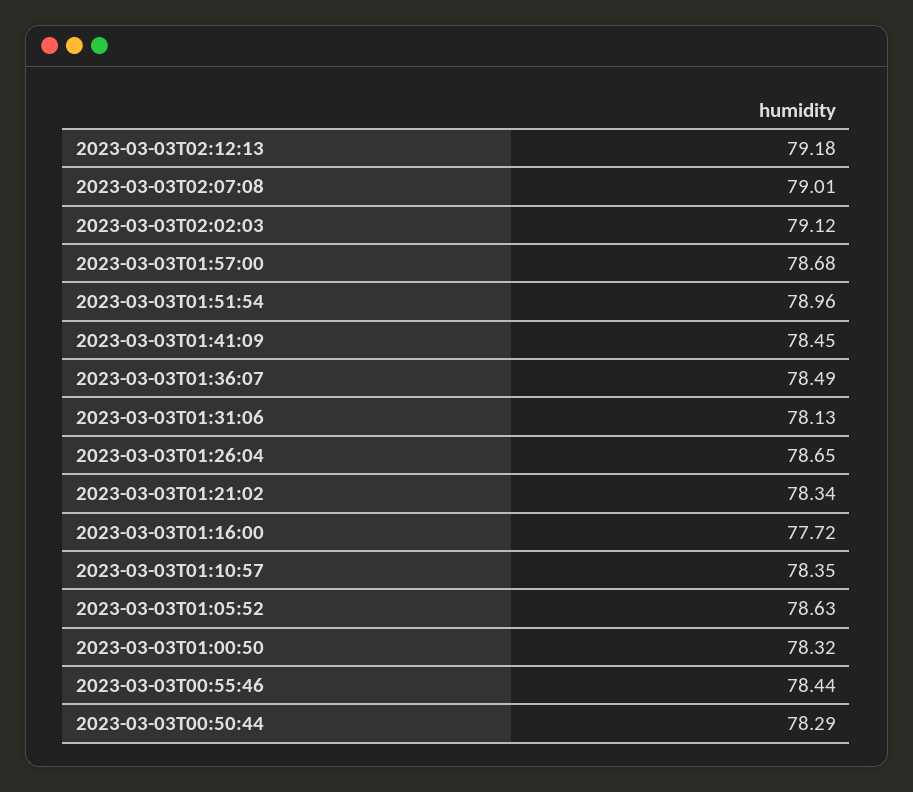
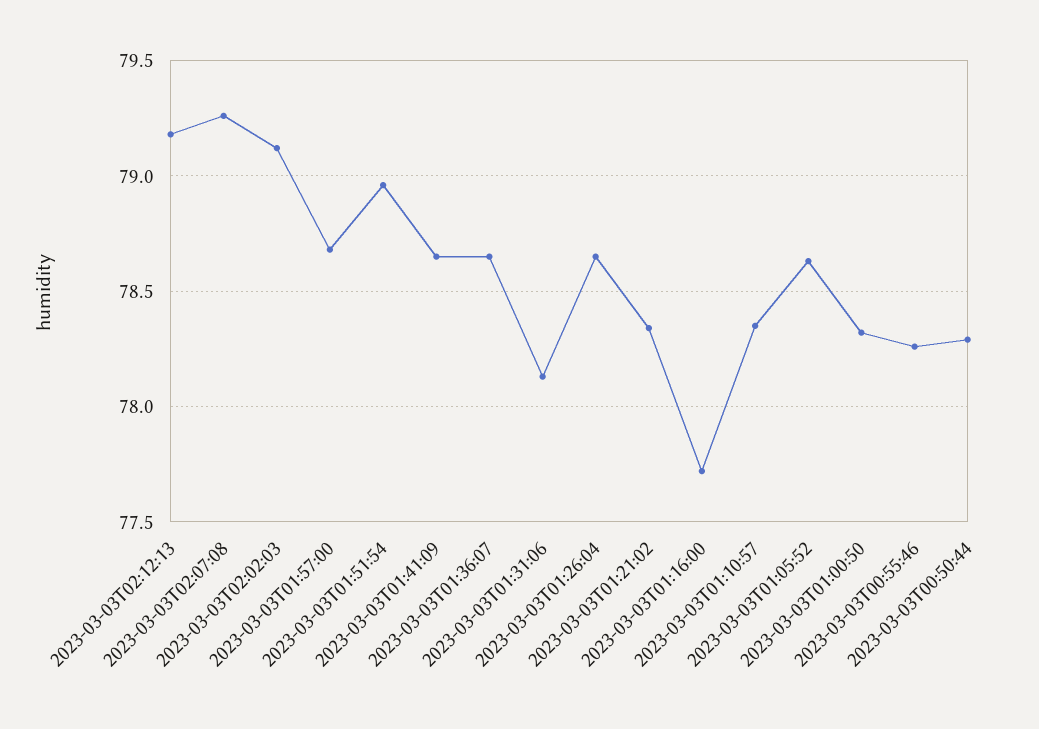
  {
    "2023-03-03T02:12:13": 79.18,
-   "2023-03-03T02:07:08": 79.01,
+   "2023-03-03T02:07:08": 79.25,
    "2023-03-03T02:02:03": 79.12,
    "2023-03-03T01:57:00": 78.68,
    "2023-03-03T01:51:54": 78.96,
-   "2023-03-03T01:41:09": 78.45,
+   "2023-03-03T01:41:09": 78.65,
-   "2023-03-03T01:36:07": 78.49,
+   "2023-03-03T01:36:07": 78.65,
    "2023-03-03T01:31:06": 78.13,
    "2023-03-03T01:26:04": 78.65,
    "2023-03-03T01:21:02": 78.34,
    "2023-03-03T01:16:00": 77.72,
    "2023-03-03T01:10:57": 78.35,
    "2023-03-03T01:05:52": 78.63,
    "2023-03-03T01:00:50": 78.32,
-   "2023-03-03T00:55:46": 78.44,
+   "2023-03-03T00:55:46": 78.25,
    "2023-03-03T00:50:44": 78.29
  }

